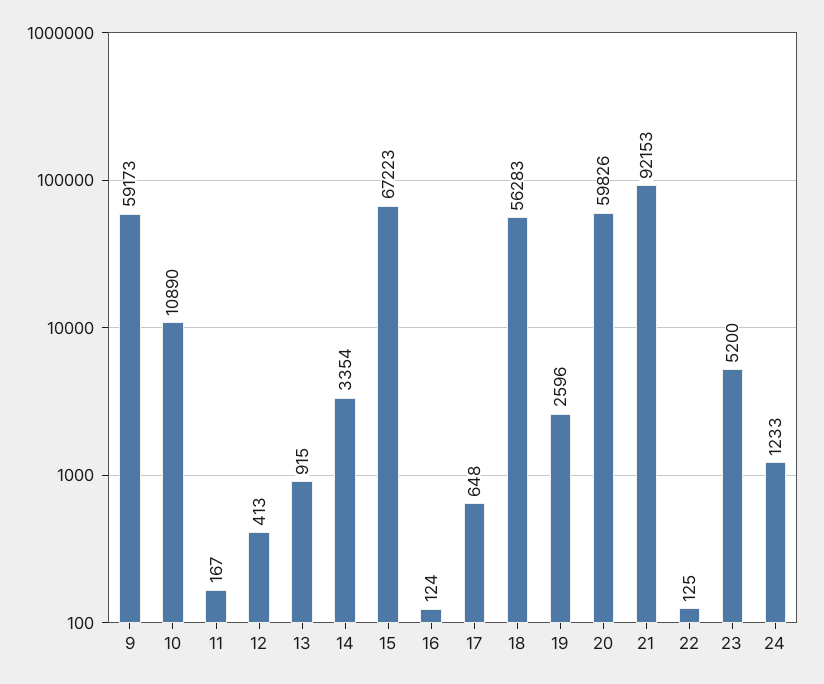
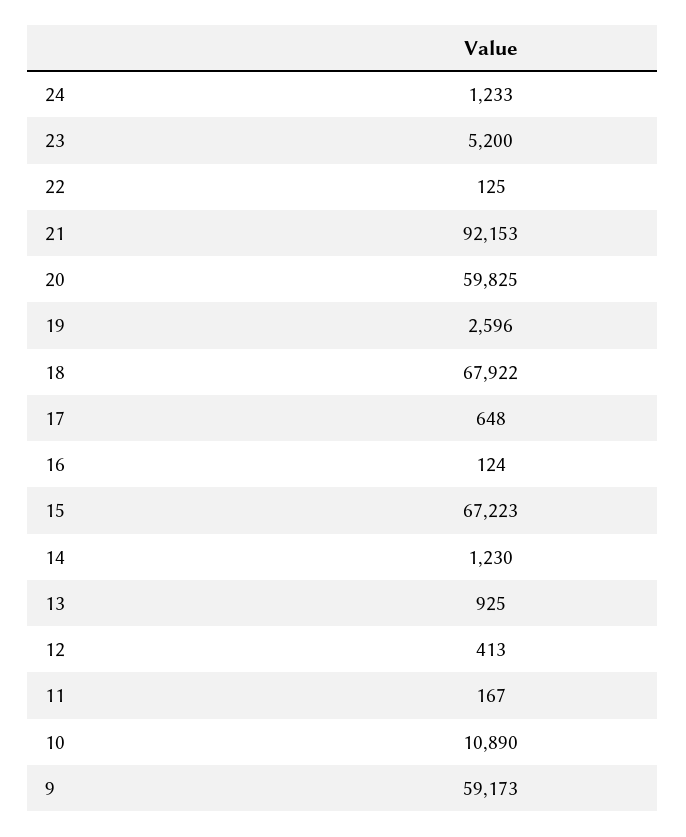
  {
    "9": 59173,
    "10": 10890,
    "11": 167,
    "12": 413,
-   "13": 915,
+   "13": 925,
-   "14": 3354,
+   "14": 1230,
    "15": 67223,
    "16": 124,
    "17": 648,
-   "18": 56283,
+   "18": 67922,
    "19": 2596,
-   "20": 59826,
+   "20": 59825,
    "21": 92153,
    "22": 125,
    "23": 5200,
    "24": 1233
  }

